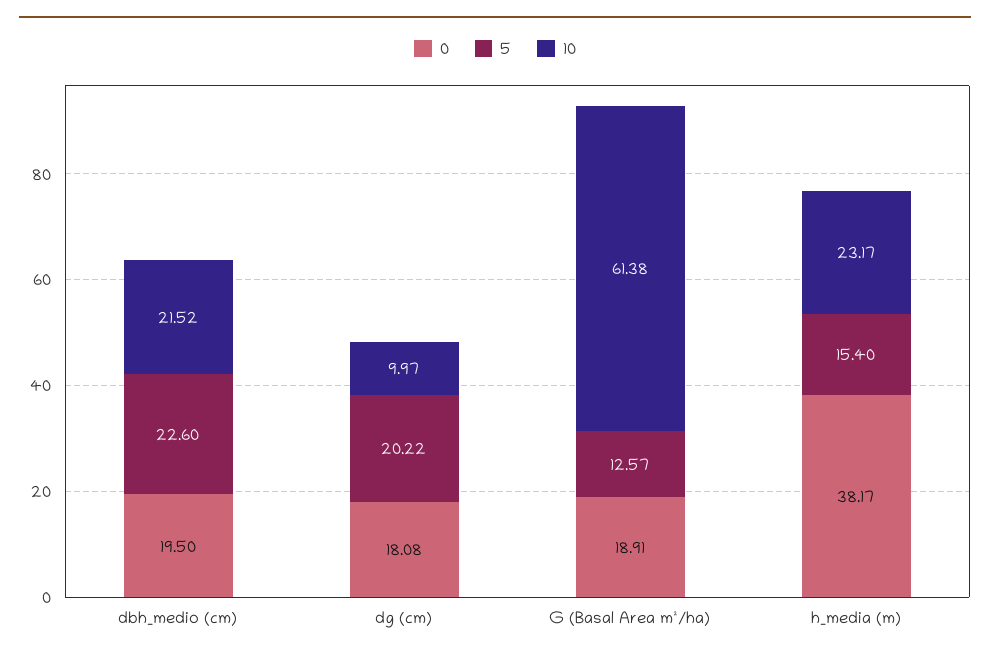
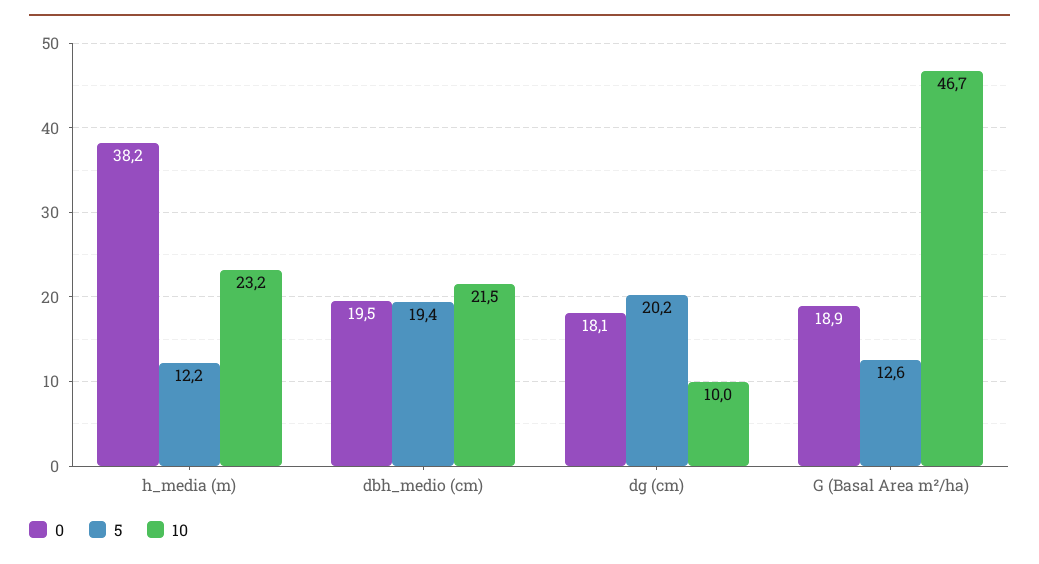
  {
    "0": {
      "dbh_medio (cm)": 19.5,
      "dg (cm)": 18.08,
      "G (Basal Area m²/ha)": 18.91,
      "h_media (m)": 38.17
    },
    "5": {
-     "dbh_medio (cm)": 22.6,
+     "dbh_medio (cm)": 19.4,
      "dg (cm)": 20.22,
      "G (Basal Area m²/ha)": 12.57,
-     "h_media (m)": 15.4
+     "h_media (m)": 12.2
    },
    "10": {
      "dbh_medio (cm)": 21.52,
      "dg (cm)": 9.97,
-     "G (Basal Area m²/ha)": 61.38,
+     "G (Basal Area m²/ha)": 46.7,
      "h_media (m)": 23.17
    }
  }

